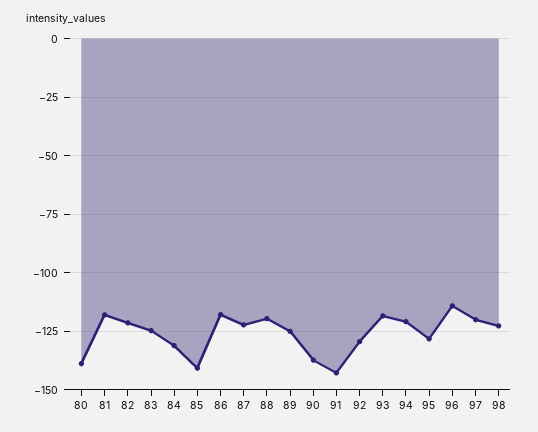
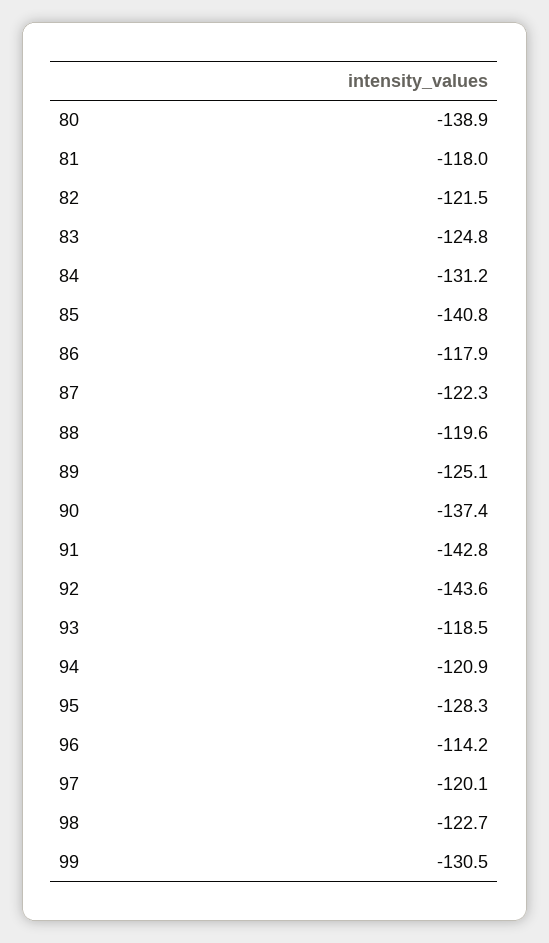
  {
    "80": -138.9,
    "81": -118,
    "82": -121.5,
    "83": -124.8,
    "84": -131.2,
    "85": -140.8,
    "86": -117.9,
    "87": -122.3,
    "88": -119.6,
    "89": -125.1,
    "90": -137.4,
    "91": -142.8,
-   "92": -130,
+   "92": -143.6,
    "93": -118.5,
    "94": -120.9,
    "95": -128.3,
    "96": -114.2,
    "97": -120.1,
-   "98": -122.7
+   "98": -122.7,
+   "99": -130.5
  }

